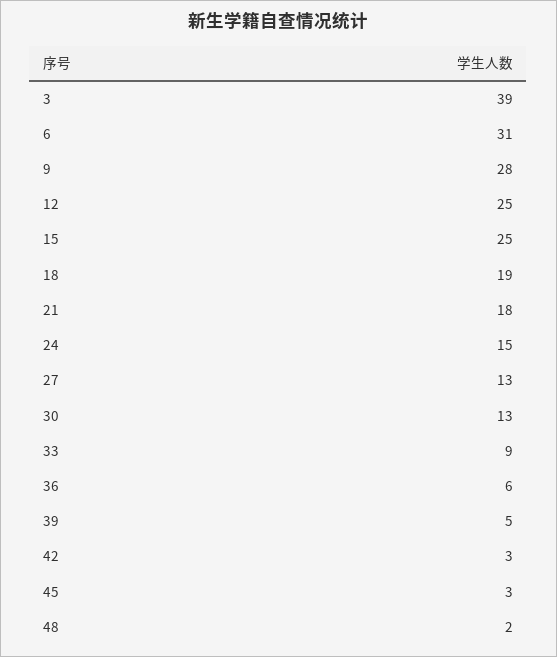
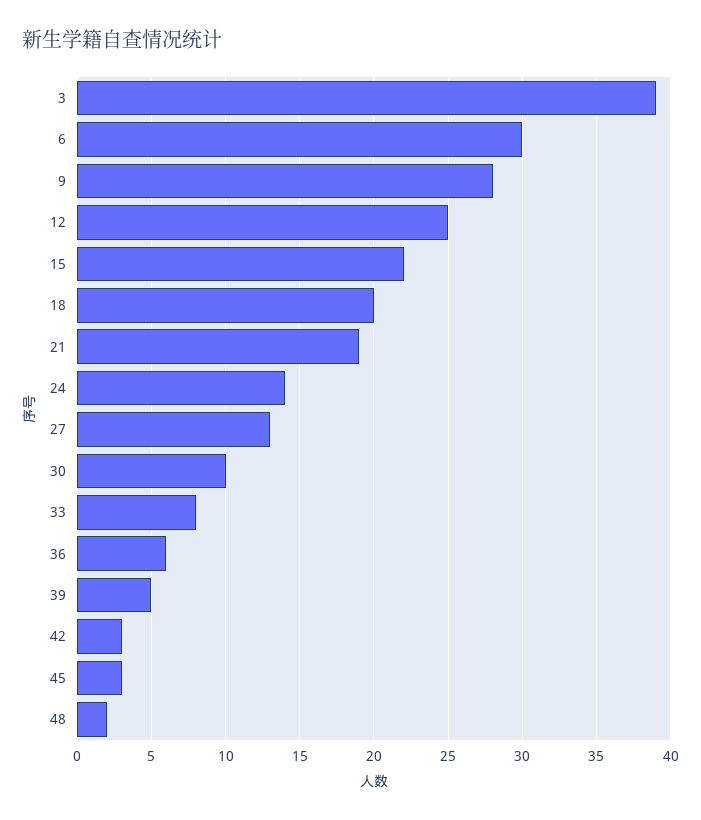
  {
    "3": 39,
-   "6": 31,
+   "6": 30,
    "9": 28,
    "12": 25,
-   "15": 25,
+   "15": 22,
-   "18": 19,
+   "18": 20,
-   "21": 18,
+   "21": 19,
-   "24": 15,
+   "24": 14,
    "27": 13,
-   "30": 13,
+   "30": 10,
-   "33": 9,
+   "33": 8,
    "36": 6,
    "39": 5,
    "42": 3,
    "45": 3,
    "48": 2
  }

